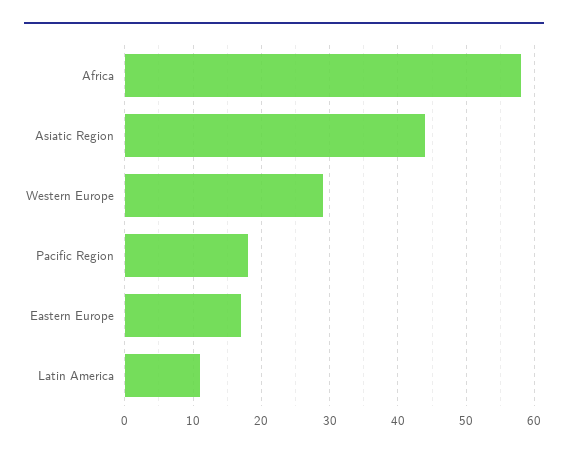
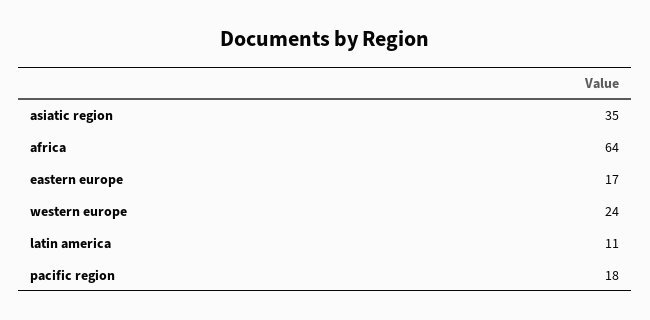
  {
-   "Africa": 58,
+   "Africa": 64,
-   "Asiatic Region": 44,
+   "Asiatic Region": 35,
-   "Western Europe": 29,
+   "Western Europe": 24,
    "Pacific Region": 18,
    "Eastern Europe": 17,
    "Latin America": 11
  }

